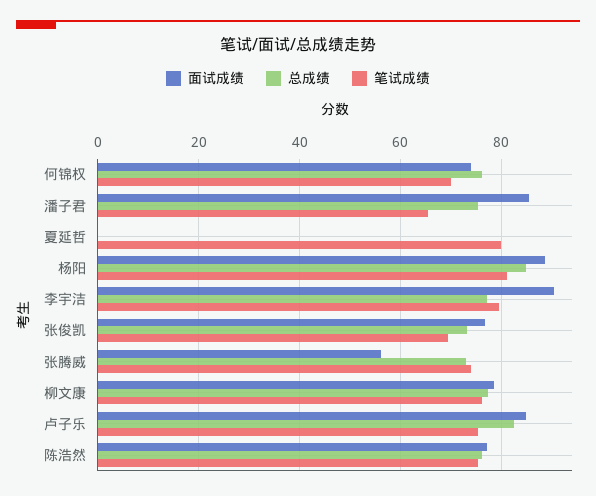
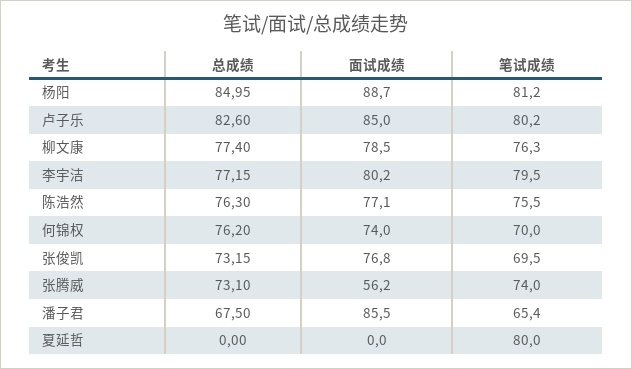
  {
    "面试成绩": {
      "何锦权": 74,
      "潘子君": 85.5,
      "夏延哲": 0,
      "杨阳": 88.7,
-     "李宇洁": 90,
+     "李宇洁": 80.2,
      "张俊凯": 76.8,
      "张腾威": 56.2,
      "柳文康": 78.5,
      "卢子乐": 85,
      "陈浩然": 77.1
    },
    "总成绩": {
      "何锦权": 76.2,
-     "潘子君": 76,
+     "潘子君": 67.5,
      "夏延哲": 0,
      "杨阳": 84.95,
      "李宇洁": 77.15,
      "张俊凯": 73.15,
      "张腾威": 73.1,
      "柳文康": 77.4,
      "卢子乐": 82.6,
      "陈浩然": 76.3
    },
    "笔试成绩": {
      "何锦权": 70,
      "潘子君": 65.4,
      "夏延哲": 80,
      "杨阳": 81.2,
      "李宇洁": 79.5,
      "张俊凯": 69.5,
      "张腾威": 74,
      "柳文康": 76.3,
-     "卢子乐": 76,
+     "卢子乐": 80.2,
      "陈浩然": 75.5
    }
  }

